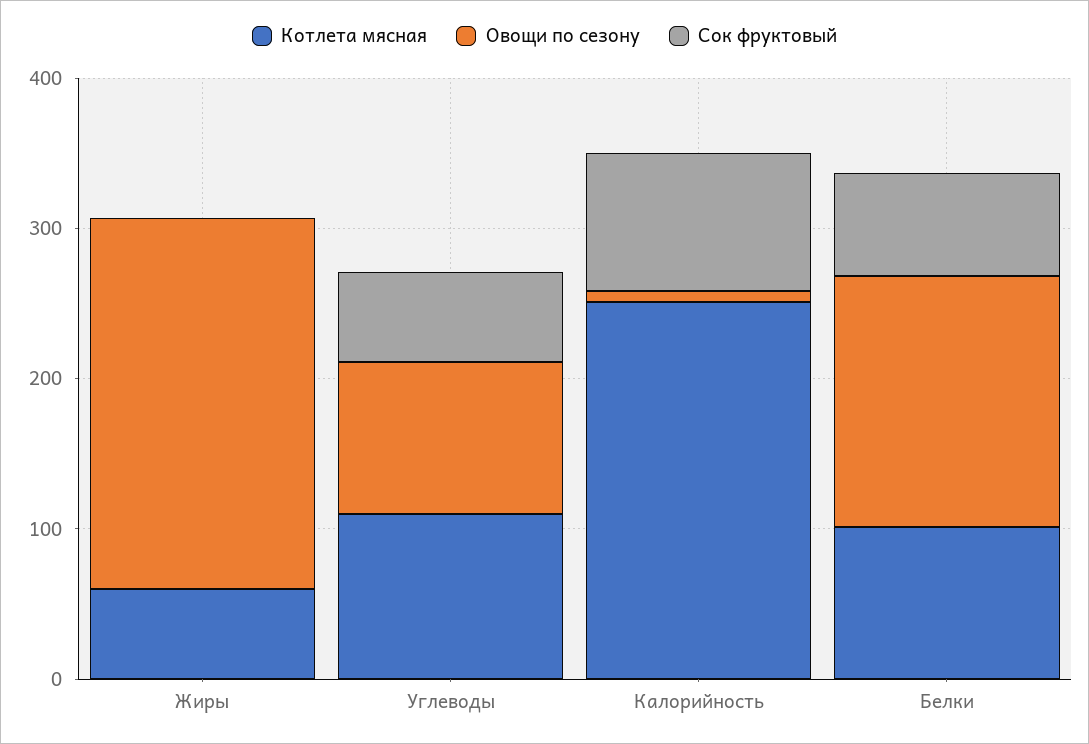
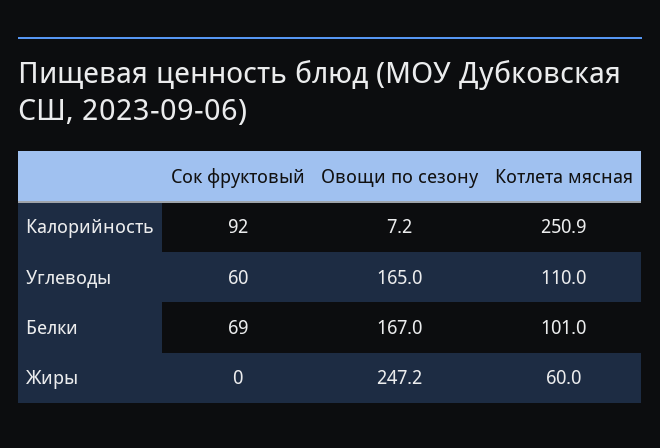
  {
    "Котлета мясная": {
      "Жиры": 60,
      "Углеводы": 110,
      "Калорийность": 250.9,
      "Белки": 101
    },
    "Овощи по сезону": {
      "Жиры": 247.2,
-     "Углеводы": 100,
+     "Углеводы": 165,
      "Калорийность": 7.2,
      "Белки": 167
    },
    "Сок фруктовый": {
      "Жиры": 0,
      "Углеводы": 60,
      "Калорийность": 92,
      "Белки": 69
    }
  }

